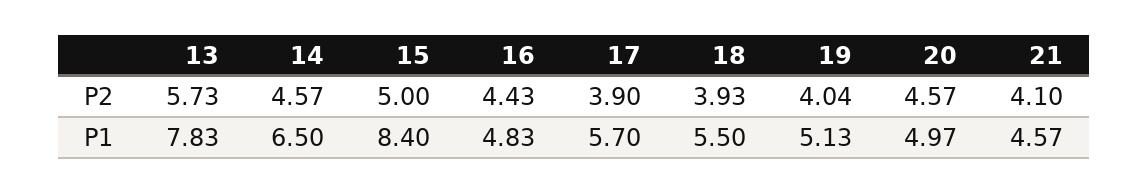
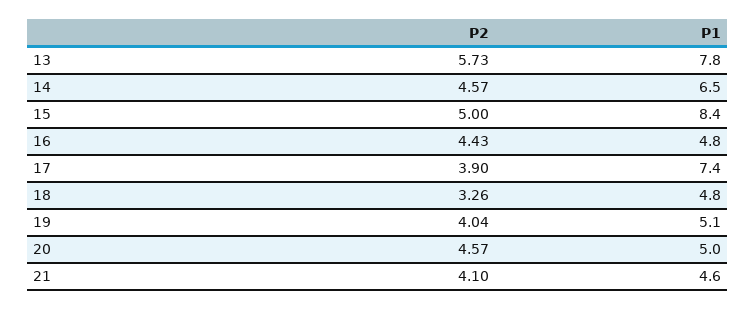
  {
    "13": {
      "P2": 5.73,
      "P1": 7.83
    },
    "14": {
      "P2": 4.57,
      "P1": 6.5
    },
    "15": {
      "P2": 5,
      "P1": 8.4
    },
    "16": {
      "P2": 4.43,
      "P1": 4.83
    },
    "17": {
      "P2": 3.9,
-     "P1": 5.7
+     "P1": 7.4
    },
    "18": {
-     "P2": 3.93,
+     "P2": 3.26,
-     "P1": 5.5
+     "P1": 4.8
    },
    "19": {
      "P2": 4.04,
      "P1": 5.13
    },
    "20": {
      "P2": 4.57,
      "P1": 4.97
    },
    "21": {
      "P2": 4.1,
      "P1": 4.57
    }
  }

